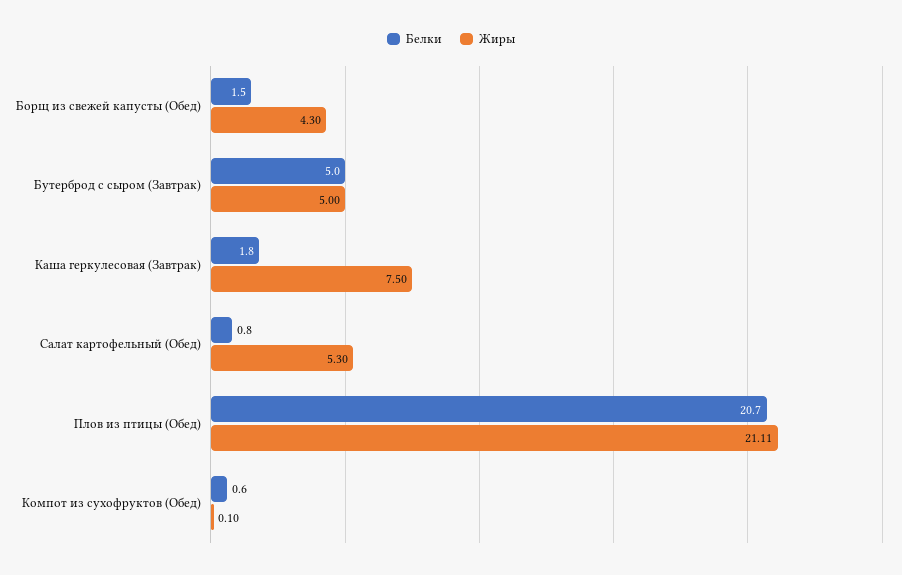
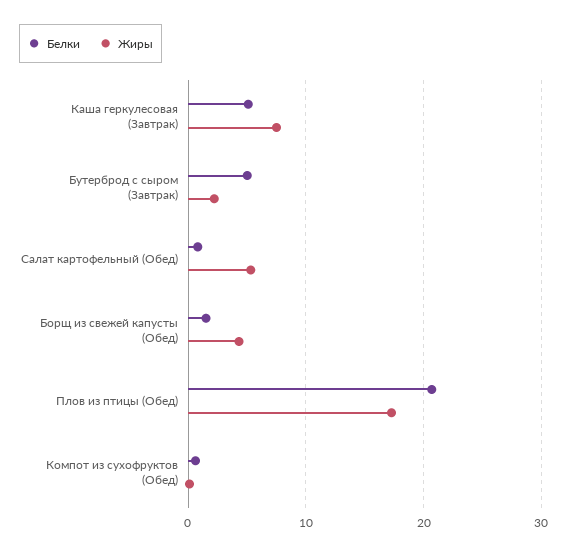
  {
    "Белки": {
      "Борщ из свежей капусты (Обед)": 1.5,
      "Бутерброд с сыром (Завтрак)": 5,
-     "Каша геркулесовая (Завтрак)": 1.8,
+     "Каша геркулесовая (Завтрак)": 5,
      "Салат картофельный (Обед)": 0.8,
      "Плов из птицы (Обед)": 20.7,
      "Компот из сухофруктов (Обед)": 0.6
    },
    "Жиры": {
      "Борщ из свежей капусты (Обед)": 4.3,
-     "Бутерброд с сыром (Завтрак)": 5,
+     "Бутерброд с сыром (Завтрак)": 2,
      "Каша геркулесовая (Завтрак)": 7.5,
      "Салат картофельный (Обед)": 5.3,
-     "Плов из птицы (Обед)": 21.11,
+     "Плов из птицы (Обед)": 17,
      "Компот из сухофруктов (Обед)": 0.1
    }
  }

